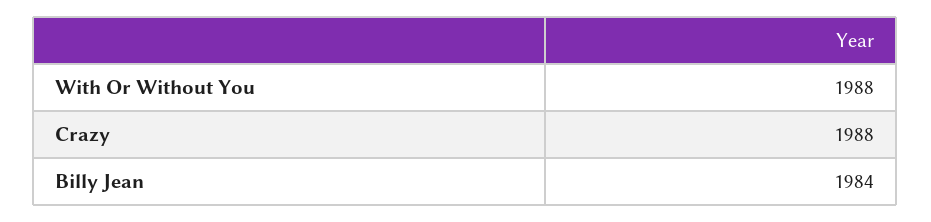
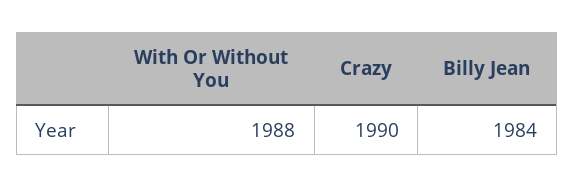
  {
    "With Or Without You": 1988,
-   "Crazy": 1988,
+   "Crazy": 1990,
    "Billy Jean": 1984
  }

